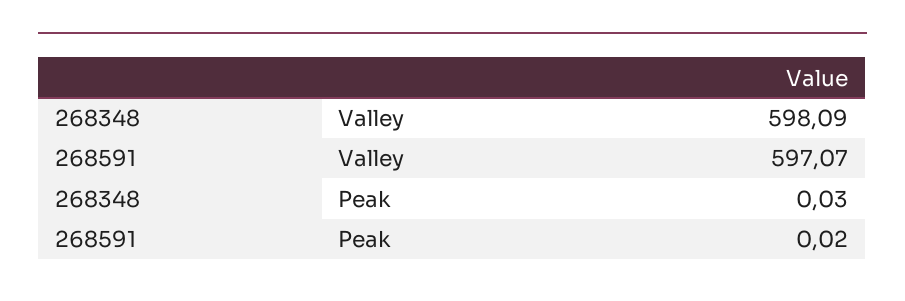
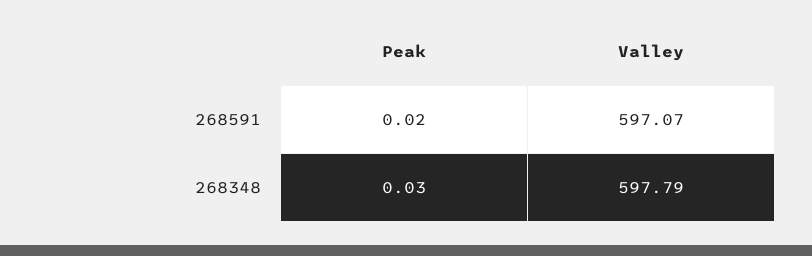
  {
    "268348": {
-     "Valley": 598.09,
+     "Valley": 597.79,
      "Peak": 0.03
    },
    "268591": {
      "Valley": 597.07,
      "Peak": 0.02
    }
  }

